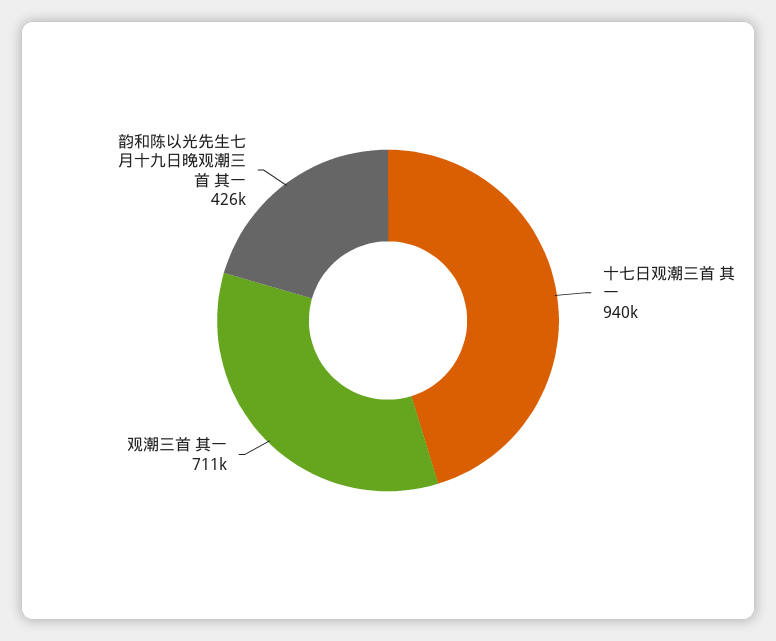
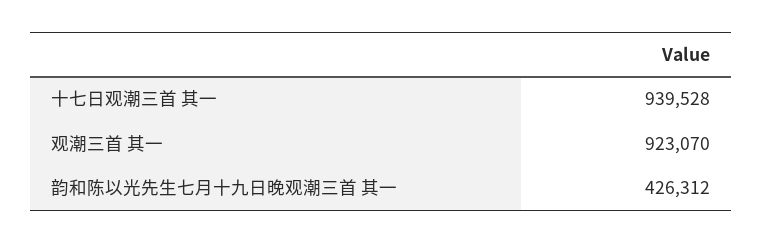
  {
    "十七日观潮三首 其一": 939528,
-   "观潮三首 其一": 711000,
+   "观潮三首 其一": 923070,
    "韵和陈以光先生七月十九日晚观潮三首 其一": 426312
  }

